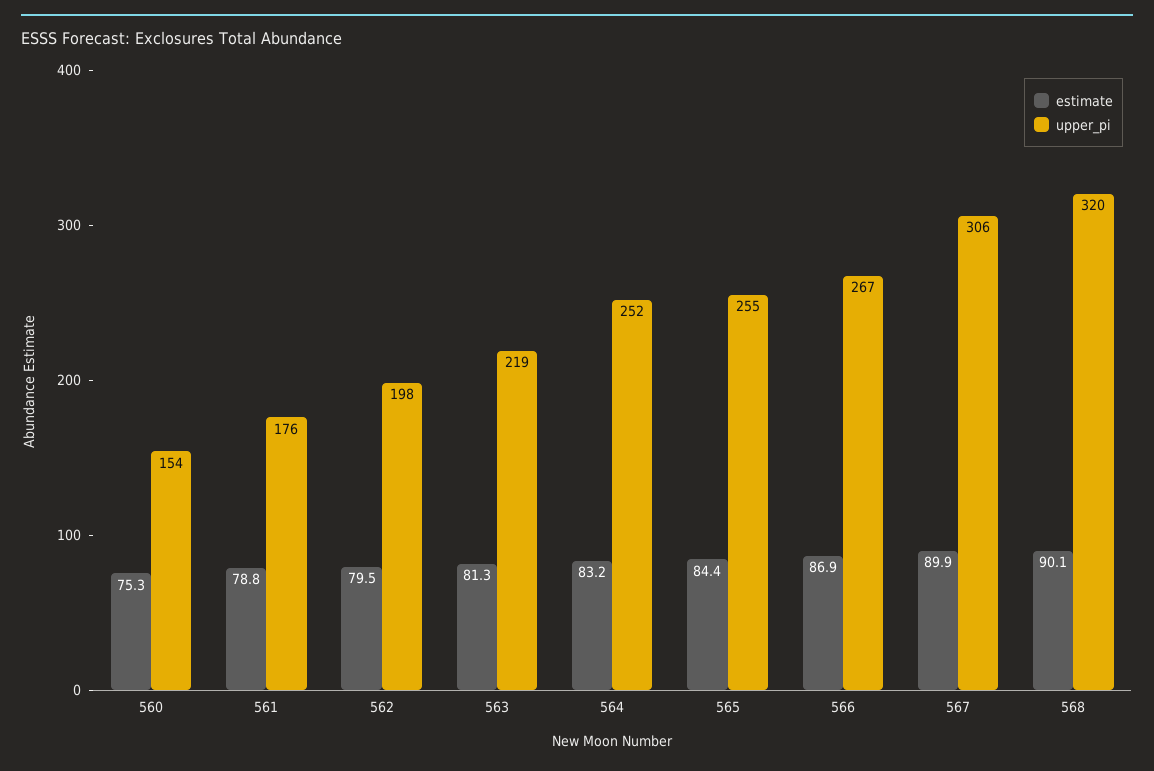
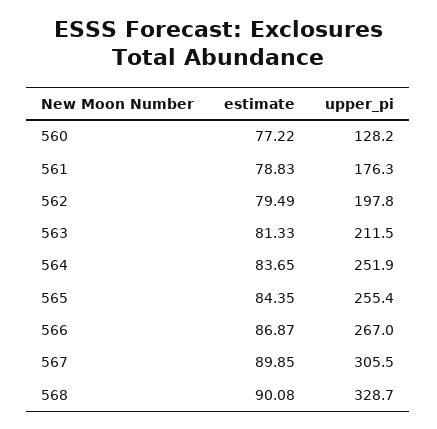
  {
    "estimate": {
-     "560": 75.3,
+     "560": 77.22,
      "561": 78.83,
      "562": 79.49,
      "563": 81.33,
-     "564": 83.2,
+     "564": 83.65,
      "565": 84.35,
      "566": 86.87,
      "567": 89.85,
      "568": 90.08
    },
    "upper_pi": {
-     "560": 154,
+     "560": 128.2,
      "561": 176.3,
      "562": 197.8,
-     "563": 219,
+     "563": 211.5,
      "564": 251.9,
      "565": 255.4,
      "566": 267,
      "567": 305.5,
-     "568": 320
+     "568": 328.7
    }
  }

